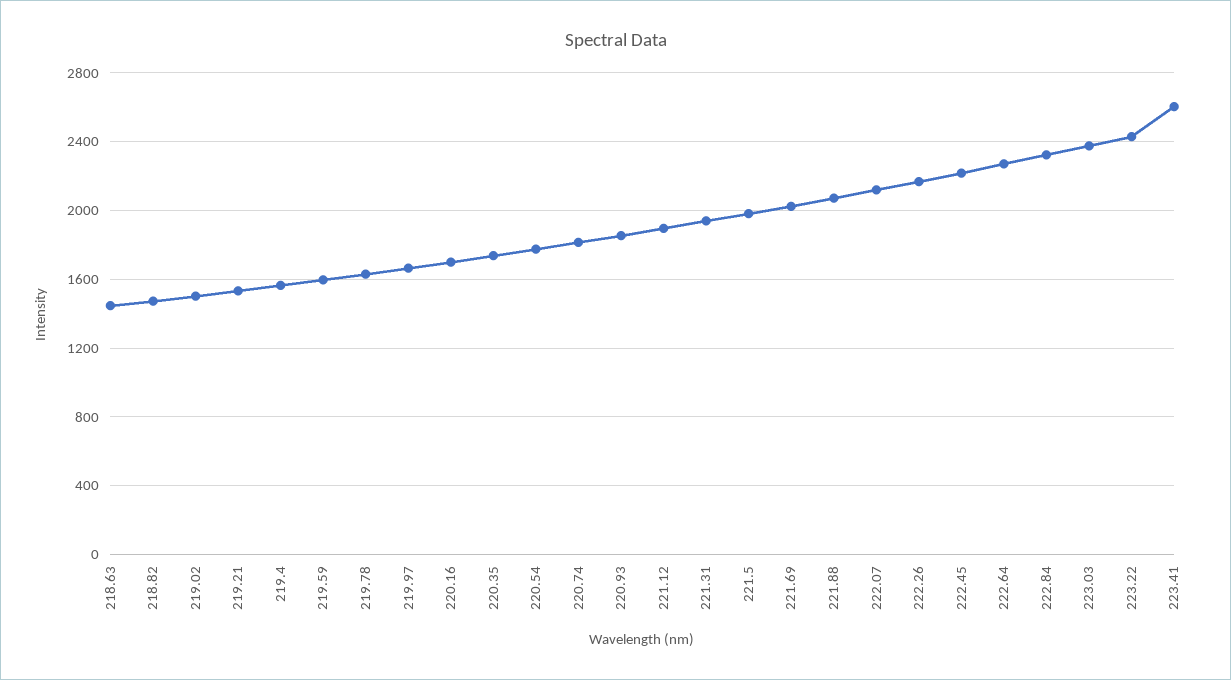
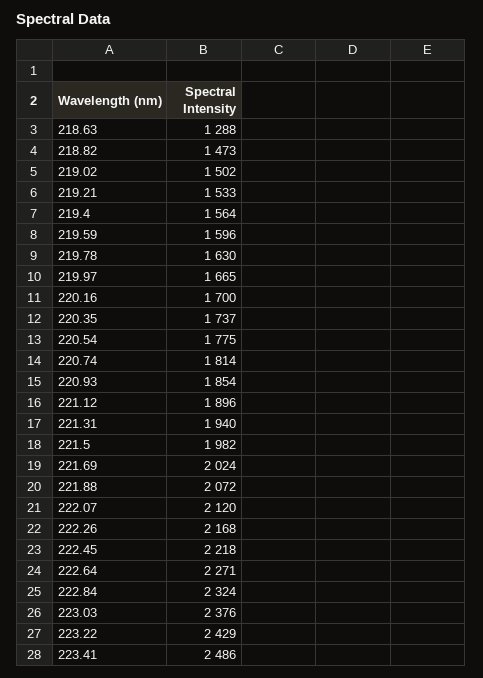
  {
-   "218.63": 1450,
+   "218.63": 1288,
    "218.82": 1473,
    "219.02": 1502,
    "219.21": 1533,
    "219.4": 1564,
    "219.59": 1596,
    "219.78": 1630,
    "219.97": 1665,
    "220.16": 1700,
    "220.35": 1737,
    "220.54": 1775,
    "220.74": 1814,
    "220.93": 1854,
    "221.12": 1896,
    "221.31": 1940,
    "221.5": 1982,
    "221.69": 2024,
    "221.88": 2072,
    "222.07": 2120,
    "222.26": 2168,
    "222.45": 2218,
    "222.64": 2271,
    "222.84": 2324,
    "223.03": 2376,
    "223.22": 2429,
-   "223.41": 2600
+   "223.41": 2486
  }

